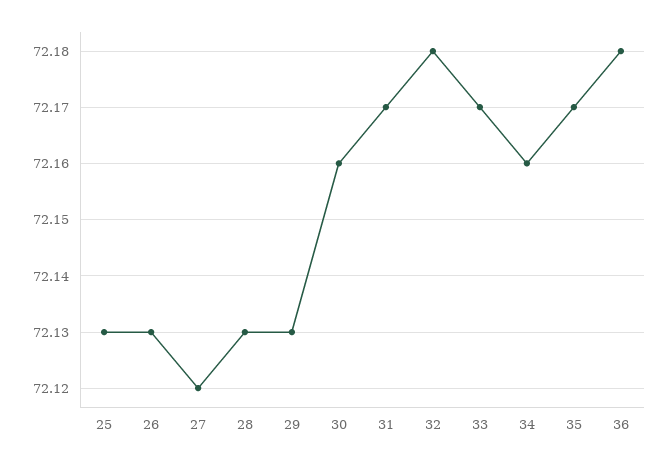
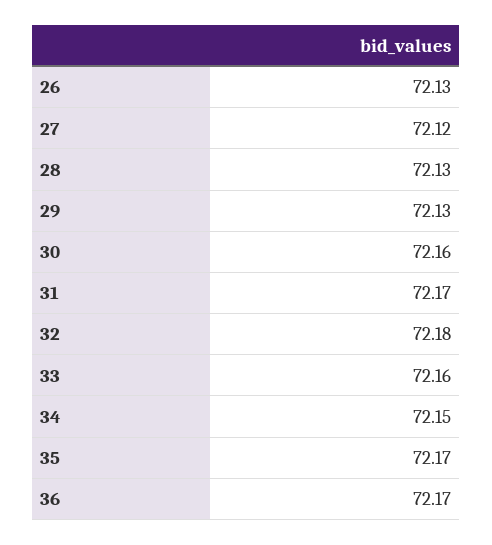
  {
-   "25": 72.13,
    "26": 72.13,
    "27": 72.12,
    "28": 72.13,
    "29": 72.13,
    "30": 72.16,
    "31": 72.17,
    "32": 72.18,
-   "33": 72.17,
+   "33": 72.16,
-   "34": 72.16,
+   "34": 72.15,
    "35": 72.17,
-   "36": 72.18
+   "36": 72.17
  }

